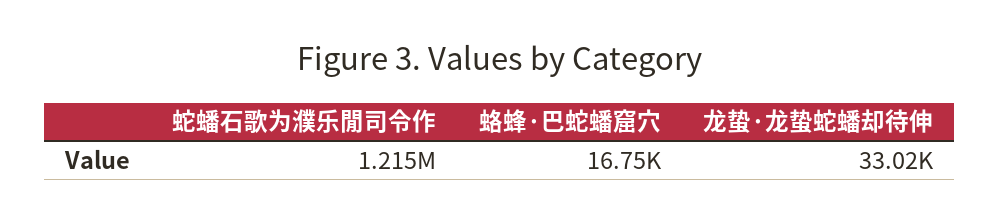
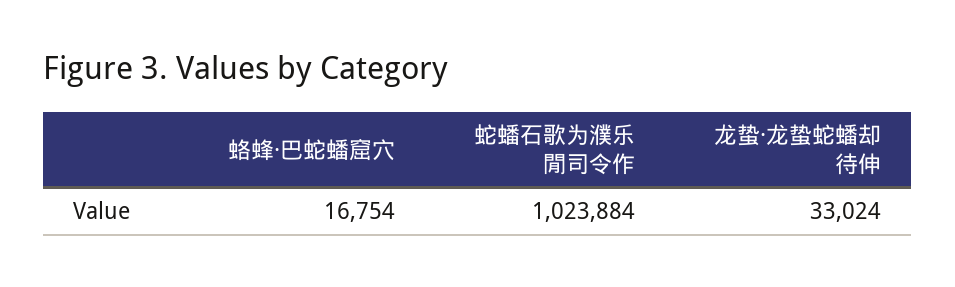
  {
-   "蛇蟠石歌为濮乐閒司令作": 1215000,
+   "蛇蟠石歌为濮乐閒司令作": 1023884,
    "蛒蜂·巴蛇蟠窟穴": 16754,
    "龙蛰·龙蛰蛇蟠却待伸": 33024
  }

